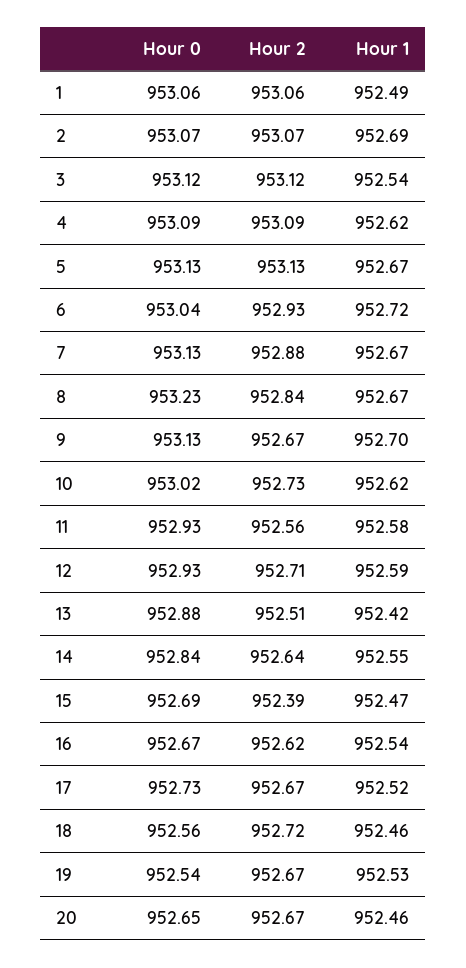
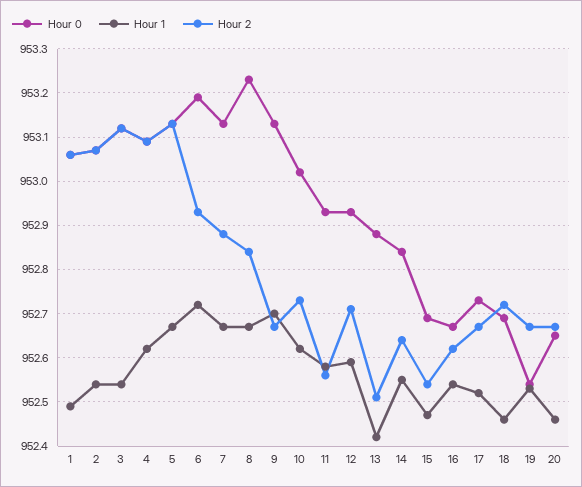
  {
    "Hour 0": {
      "1": 953.06,
      "2": 953.07,
      "3": 953.12,
      "4": 953.09,
      "5": 953.13,
-     "6": 953.04,
+     "6": 953.2,
      "7": 953.13,
      "8": 953.23,
      "9": 953.13,
      "10": 953.02,
      "11": 952.93,
      "12": 952.93,
      "13": 952.88,
      "14": 952.84,
      "15": 952.69,
      "16": 952.67,
      "17": 952.73,
-     "18": 952.56,
+     "18": 952.7,
      "19": 952.54,
      "20": 952.65
    },
    "Hour 2": {
      "1": 953.06,
      "2": 953.07,
      "3": 953.12,
      "4": 953.09,
      "5": 953.13,
      "6": 952.93,
      "7": 952.88,
      "8": 952.84,
      "9": 952.67,
      "10": 952.73,
      "11": 952.56,
      "12": 952.71,
      "13": 952.51,
      "14": 952.64,
-     "15": 952.39,
+     "15": 952.55,
      "16": 952.62,
      "17": 952.67,
      "18": 952.72,
      "19": 952.67,
      "20": 952.67
    },
    "Hour 1": {
      "1": 952.49,
-     "2": 952.69,
+     "2": 952.55,
      "3": 952.54,
      "4": 952.62,
      "5": 952.67,
      "6": 952.72,
      "7": 952.67,
      "8": 952.67,
      "9": 952.7,
      "10": 952.62,
      "11": 952.58,
      "12": 952.59,
      "13": 952.42,
      "14": 952.55,
      "15": 952.47,
      "16": 952.54,
      "17": 952.52,
      "18": 952.46,
      "19": 952.53,
      "20": 952.46
    }
  }

